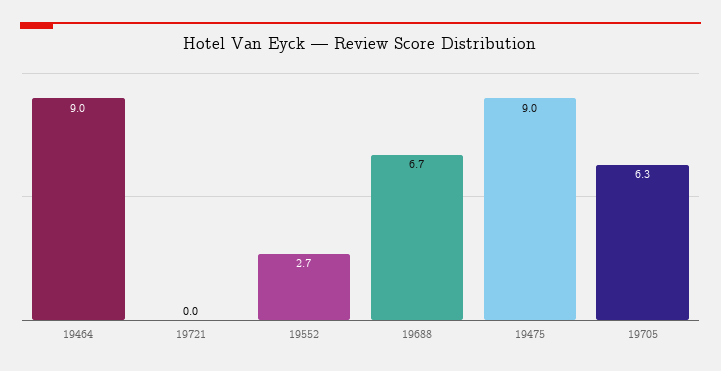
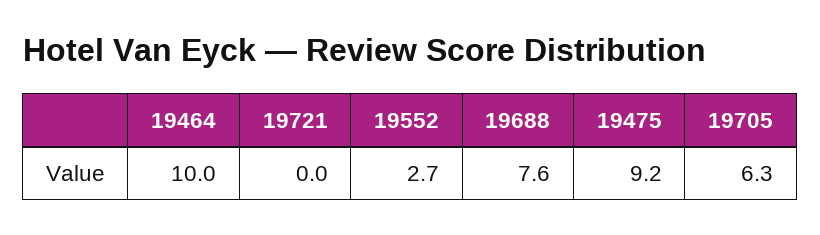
  {
-   "19464": 9,
+   "19464": 10,
    "19721": 0,
    "19552": 2.7,
-   "19688": 6.7,
+   "19688": 7.6,
-   "19475": 9,
+   "19475": 9.2,
    "19705": 6.3
  }

